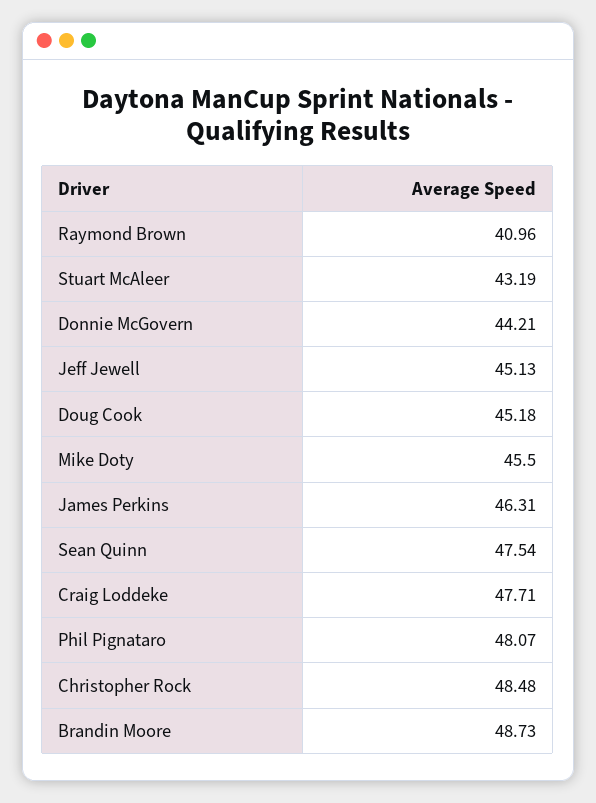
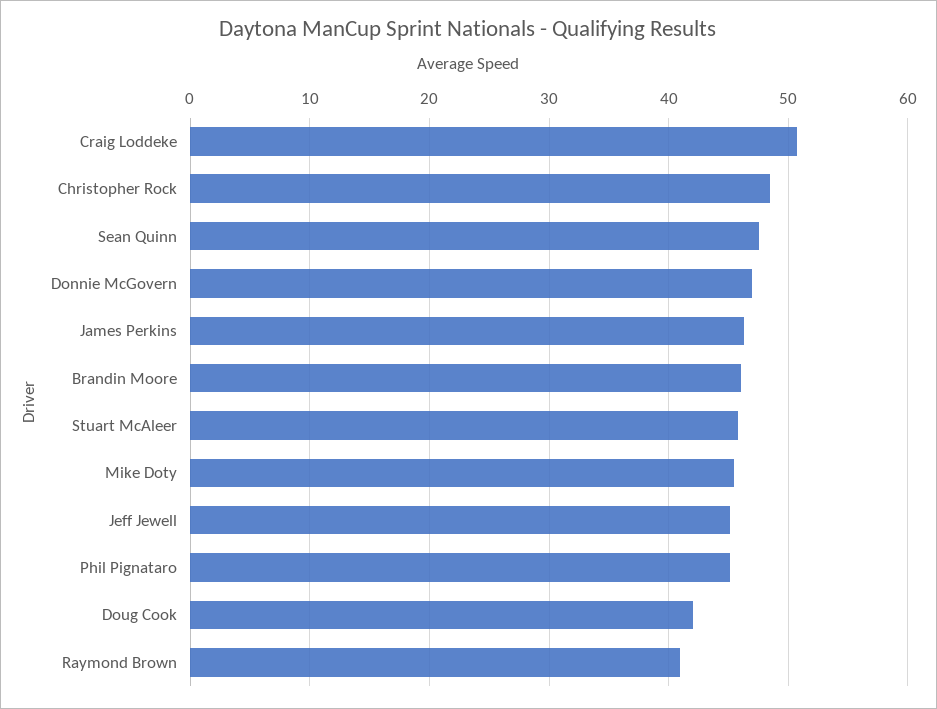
  {
    "Raymond Brown": 40.96,
-   "Stuart McAleer": 43.19,
+   "Stuart McAleer": 46,
-   "Donnie McGovern": 44.21,
+   "Donnie McGovern": 47,
    "Jeff Jewell": 45.13,
-   "Doug Cook": 45.18,
+   "Doug Cook": 42,
    "Mike Doty": 45.5,
    "James Perkins": 46.31,
    "Sean Quinn": 47.54,
-   "Craig Loddeke": 47.71,
+   "Craig Loddeke": 51,
-   "Phil Pignataro": 48.07,
+   "Phil Pignataro": 45,
    "Christopher Rock": 48.48,
-   "Brandin Moore": 48.73
+   "Brandin Moore": 46
  }

